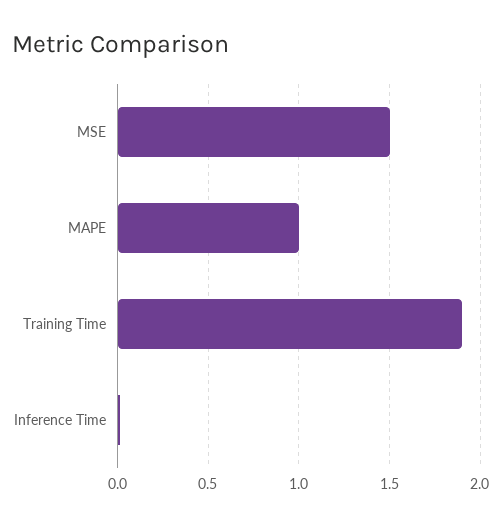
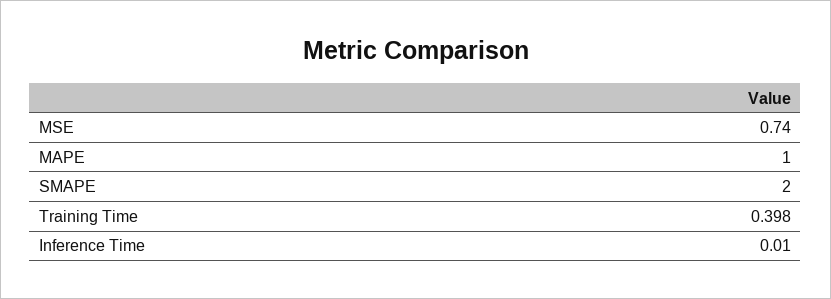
  {
-   "MSE": 1.5,
+   "MSE": 0.74,
    "MAPE": 1,
-   "Training Time": 1.9,
+   "Training Time": 0.398,
-   "Inference Time": 0.01
+   "Inference Time": 0.01,
+   "SMAPE": 2
  }

